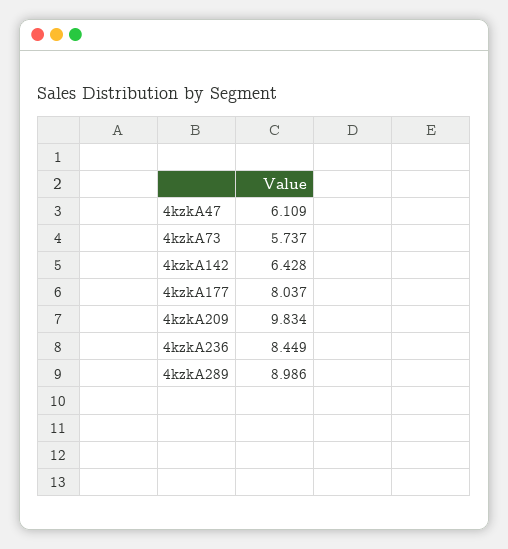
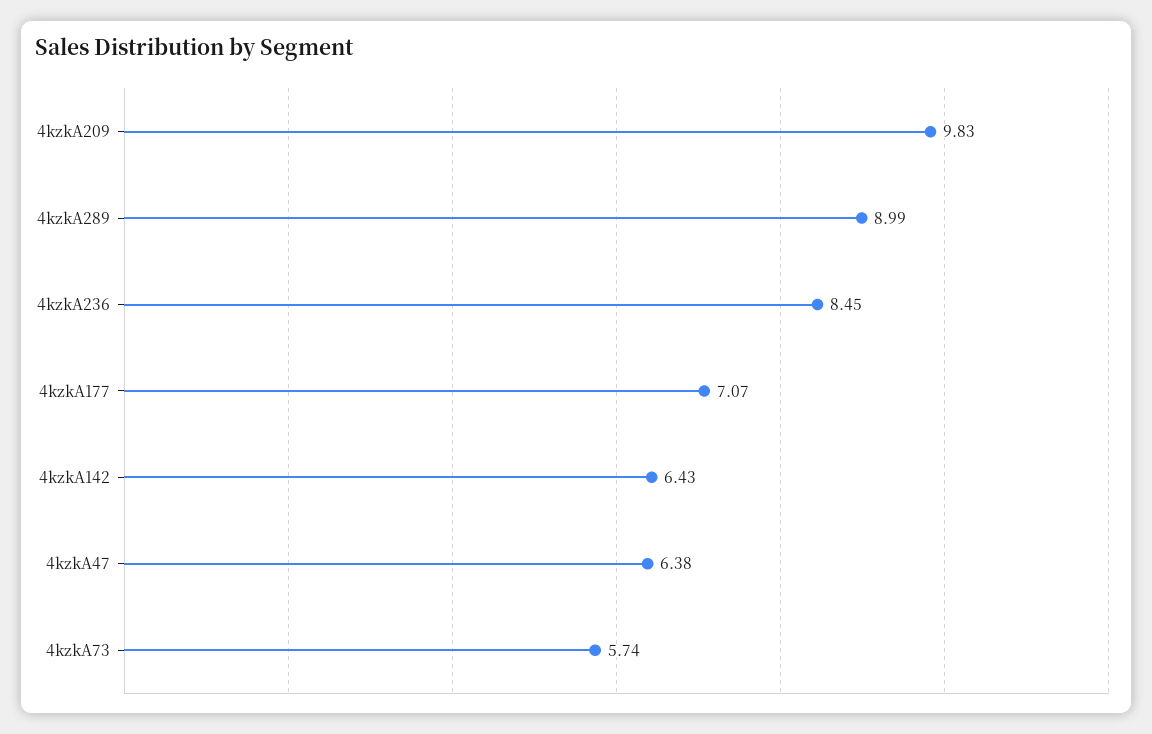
  {
-   "4kzkA47": 6.109,
+   "4kzkA47": 6.38,
    "4kzkA73": 5.737,
    "4kzkA142": 6.428,
-   "4kzkA177": 8.037,
+   "4kzkA177": 7.07,
    "4kzkA209": 9.834,
    "4kzkA236": 8.449,
    "4kzkA289": 8.986
  }

